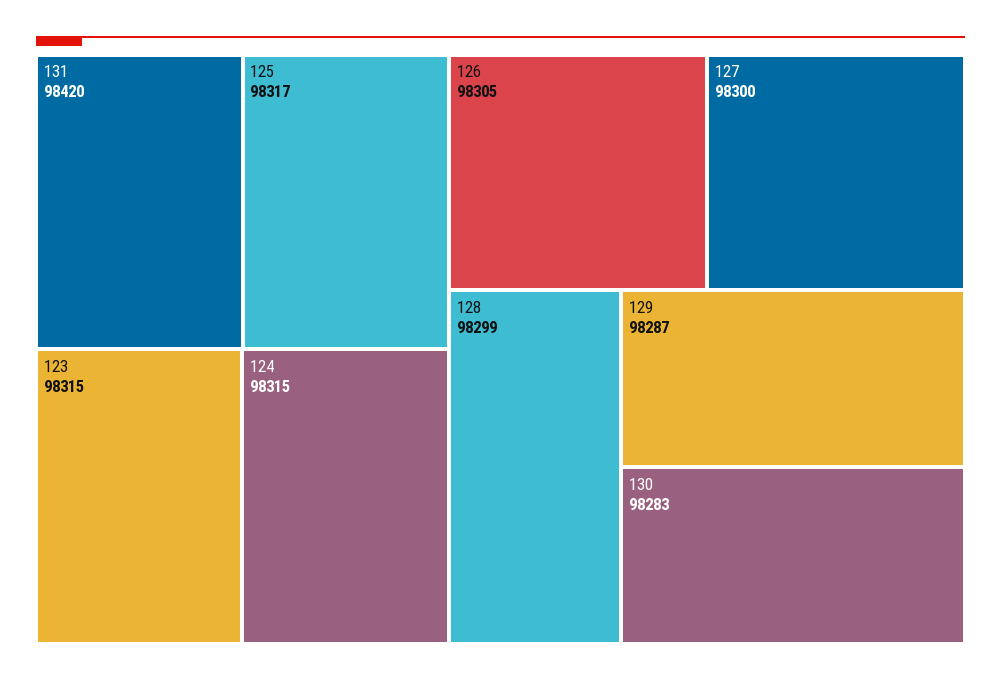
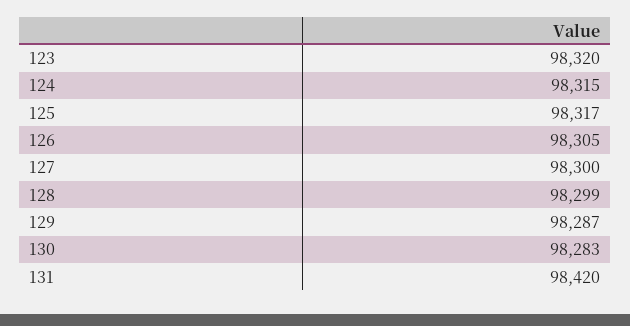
  {
    "131": 98420,
    "125": 98317,
-   "123": 98315,
+   "123": 98320,
    "124": 98315,
    "126": 98305,
    "127": 98300,
    "128": 98299,
    "129": 98287,
    "130": 98283
  }

